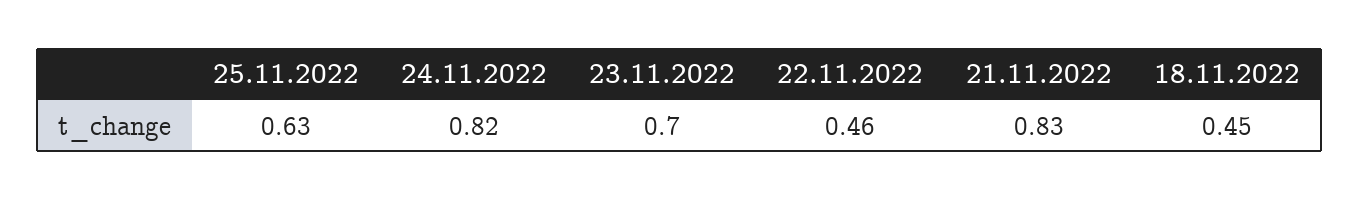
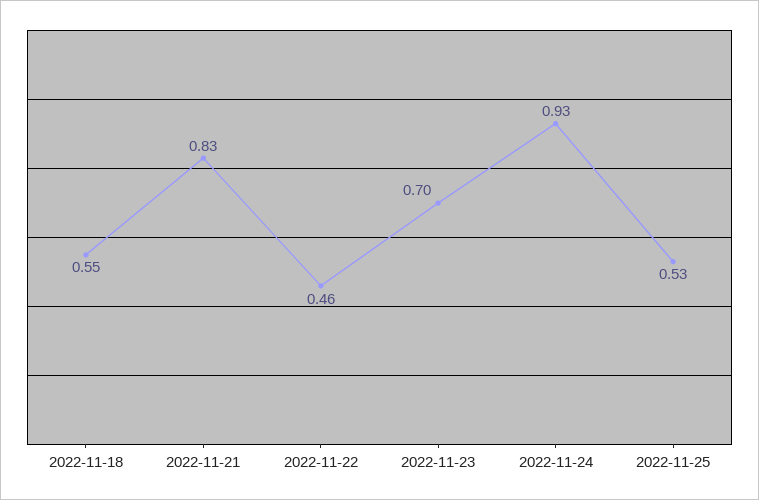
  {
-   "25.11.2022": 0.63,
+   "25.11.2022": 0.53,
-   "24.11.2022": 0.82,
+   "24.11.2022": 0.93,
    "23.11.2022": 0.7,
    "22.11.2022": 0.46,
    "21.11.2022": 0.83,
-   "18.11.2022": 0.45
+   "18.11.2022": 0.55
  }

